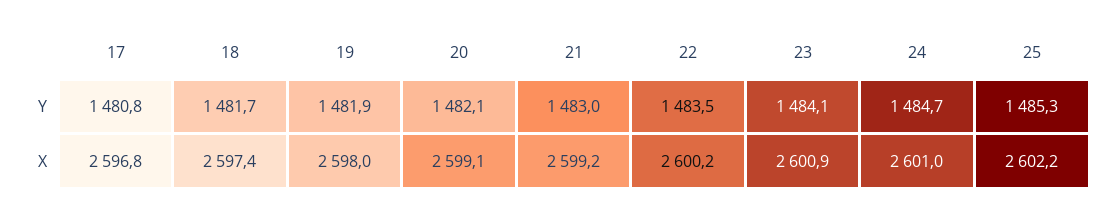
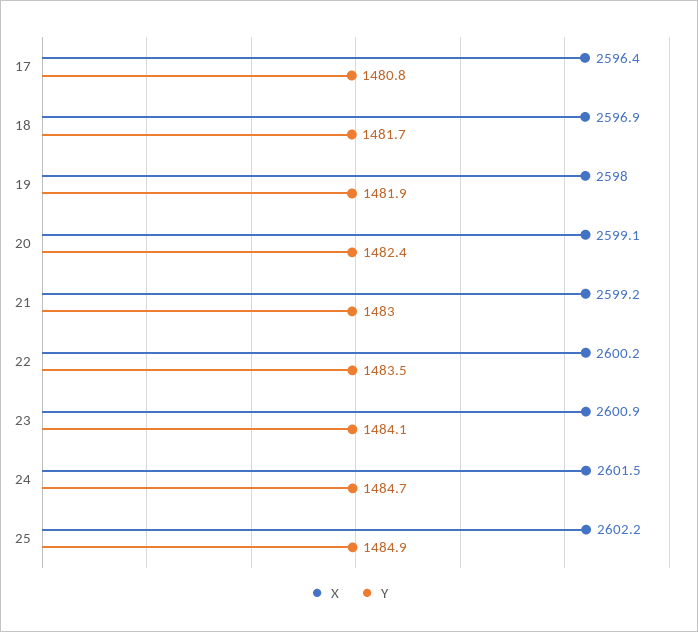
  {
    "Y": {
      "17": 1480.8,
      "18": 1481.7,
      "19": 1481.9,
-     "20": 1482.1,
+     "20": 1482.4,
      "21": 1483,
      "22": 1483.5,
      "23": 1484.1,
      "24": 1484.7,
-     "25": 1485.3
+     "25": 1484.9
    },
    "X": {
-     "17": 2596.8,
+     "17": 2596.4,
-     "18": 2597.4,
+     "18": 2596.9,
      "19": 2598,
      "20": 2599.1,
      "21": 2599.2,
      "22": 2600.2,
      "23": 2600.9,
-     "24": 2601,
+     "24": 2601.5,
      "25": 2602.2
    }
  }

